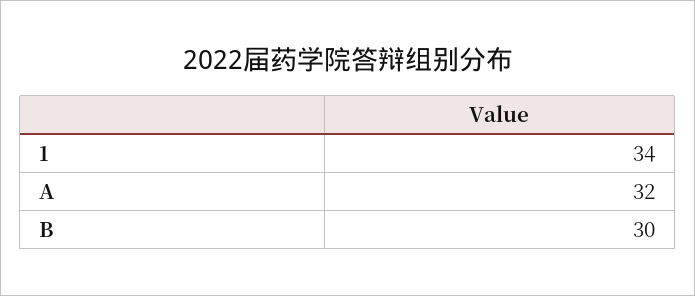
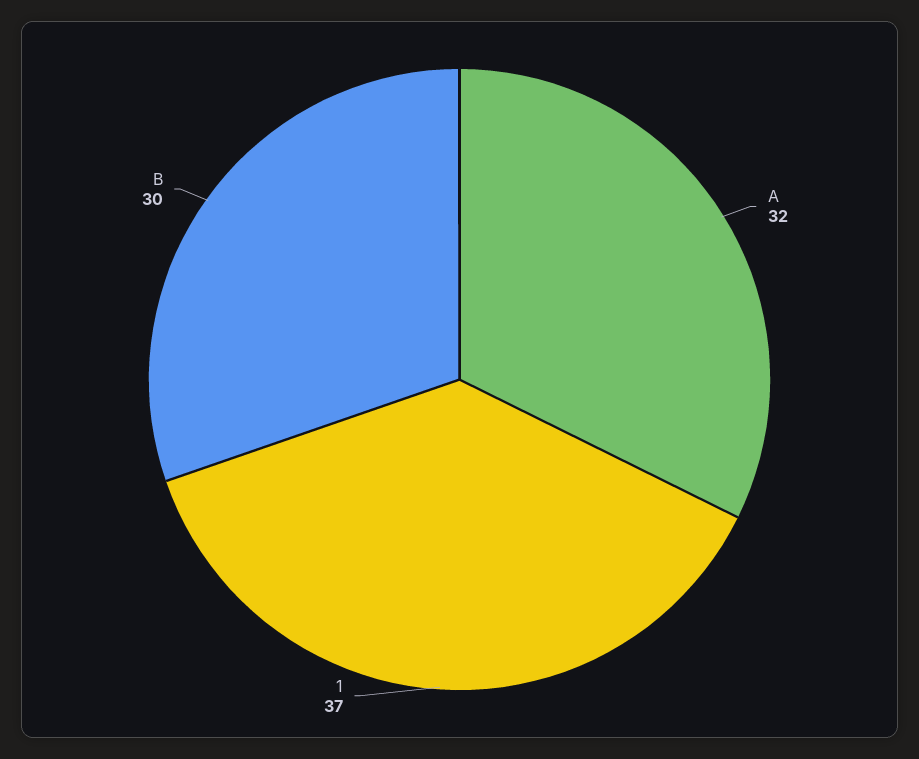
  {
-   "1": 34,
+   "1": 37,
    "A": 32,
    "B": 30
  }

